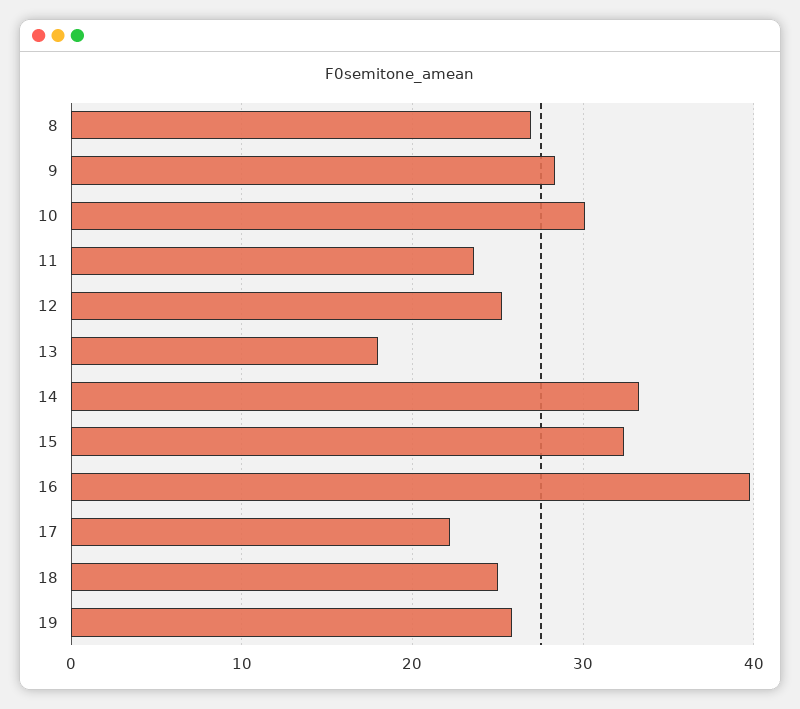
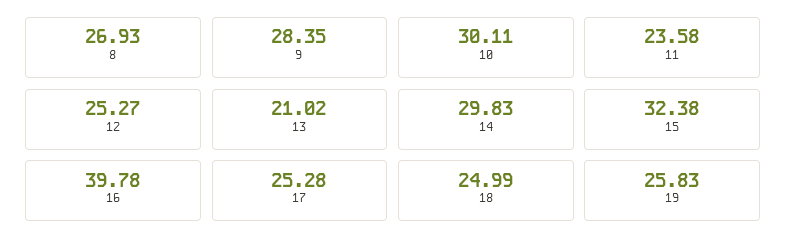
  {
    "8": 26.93,
    "9": 28.35,
    "10": 30.11,
    "11": 23.58,
    "12": 25.27,
-   "13": 18,
+   "13": 21.02,
-   "14": 33,
+   "14": 29.83,
    "15": 32.38,
    "16": 39.78,
-   "17": 22,
+   "17": 25.28,
    "18": 24.99,
    "19": 25.83
  }

